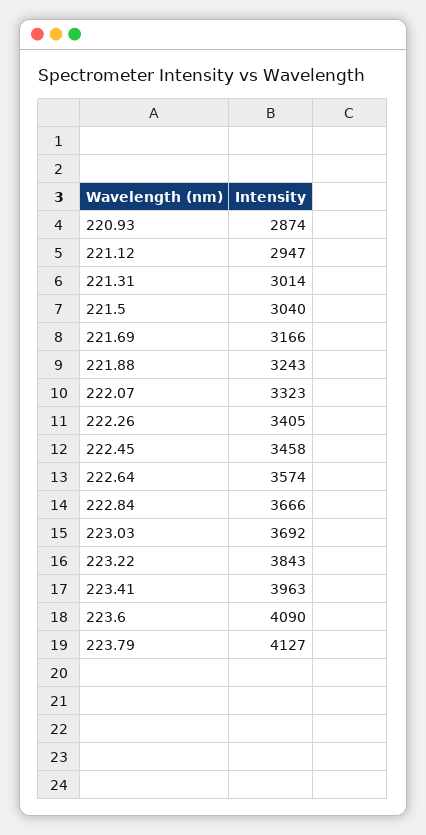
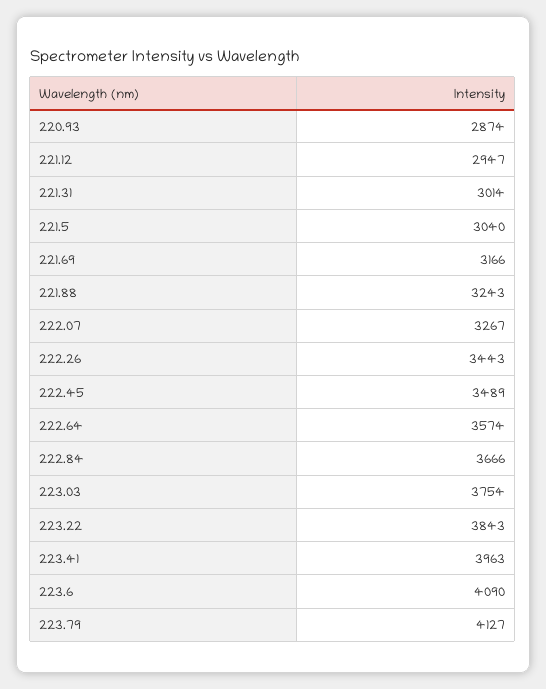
  {
    "220.93": 2874,
    "221.12": 2947,
    "221.31": 3014,
    "221.5": 3040,
    "221.69": 3166,
    "221.88": 3243,
-   "222.07": 3323,
+   "222.07": 3267,
-   "222.26": 3405,
+   "222.26": 3443,
-   "222.45": 3458,
+   "222.45": 3489,
    "222.64": 3574,
    "222.84": 3666,
-   "223.03": 3692,
+   "223.03": 3754,
    "223.22": 3843,
    "223.41": 3963,
    "223.6": 4090,
    "223.79": 4127
  }

